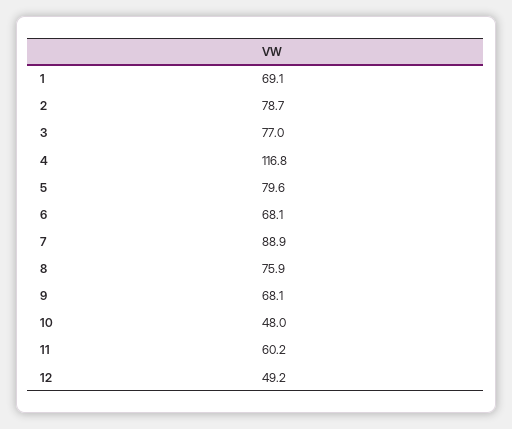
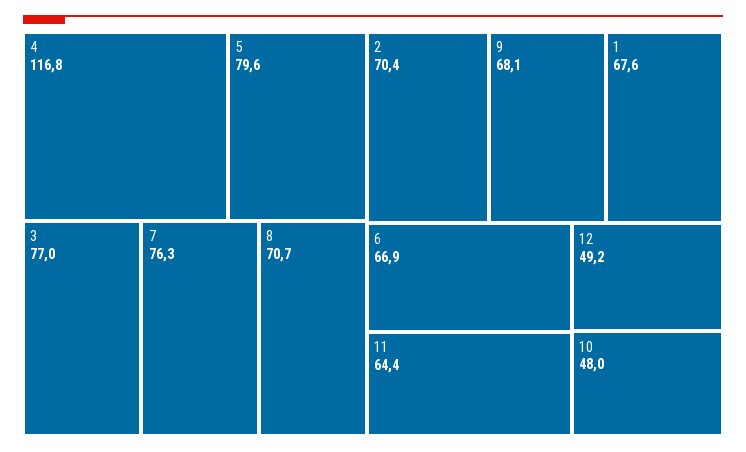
  {
-   "1": 69.1,
+   "1": 67.6,
-   "2": 78.7,
+   "2": 70.4,
    "3": 77,
    "4": 116.8,
    "5": 79.6,
-   "6": 68.1,
+   "6": 66.9,
-   "7": 88.9,
+   "7": 76.3,
-   "8": 75.9,
+   "8": 70.7,
    "9": 68.1,
    "10": 48,
-   "11": 60.2,
+   "11": 64.4,
    "12": 49.2
  }

